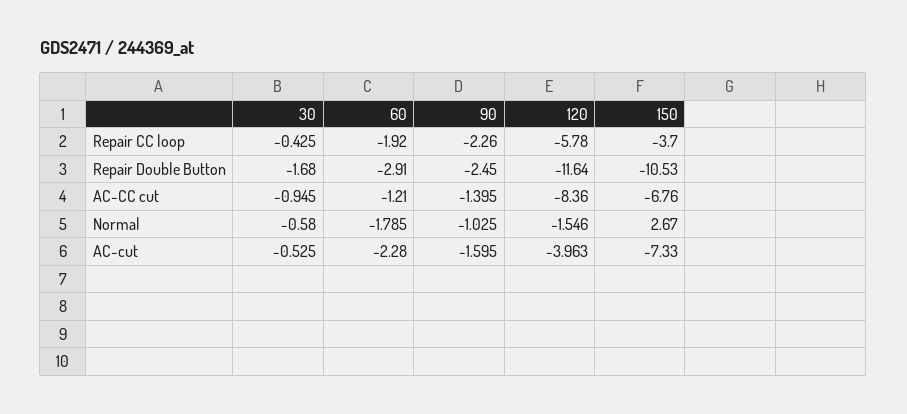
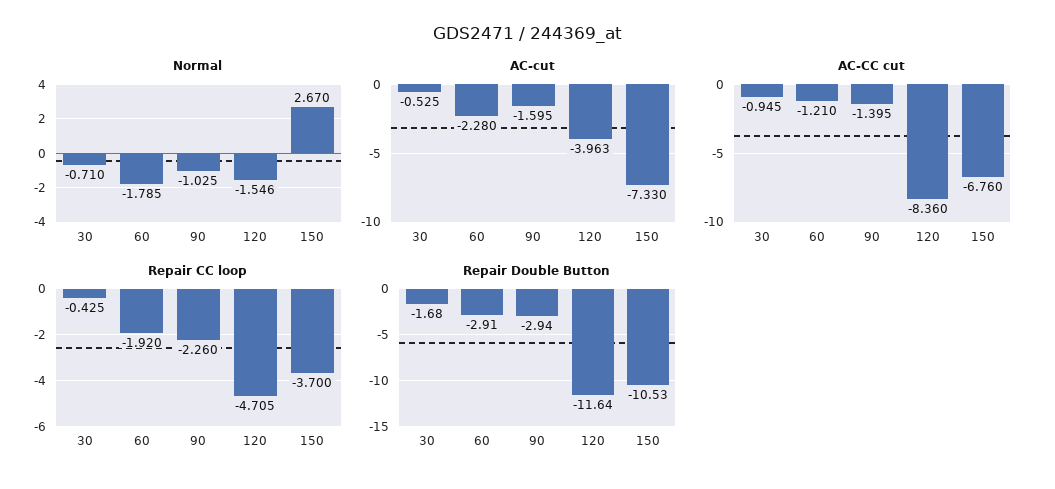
  {
    "Repair CC loop": {
      "30": -0.425,
      "60": -1.92,
      "90": -2.26,
-     "120": -5.78,
+     "120": -4.705,
      "150": -3.7
    },
    "Repair Double Button": {
      "30": -1.68,
      "60": -2.91,
-     "90": -2.45,
+     "90": -2.94,
      "120": -11.64,
      "150": -10.53
    },
    "AC-CC cut": {
      "30": -0.945,
      "60": -1.21,
      "90": -1.395,
      "120": -8.36,
      "150": -6.76
    },
    "Normal": {
-     "30": -0.58,
+     "30": -0.71,
      "60": -1.785,
      "90": -1.025,
      "120": -1.546,
      "150": 2.67
    },
    "AC-cut": {
      "30": -0.525,
      "60": -2.28,
      "90": -1.595,
      "120": -3.963,
      "150": -7.33
    }
  }

